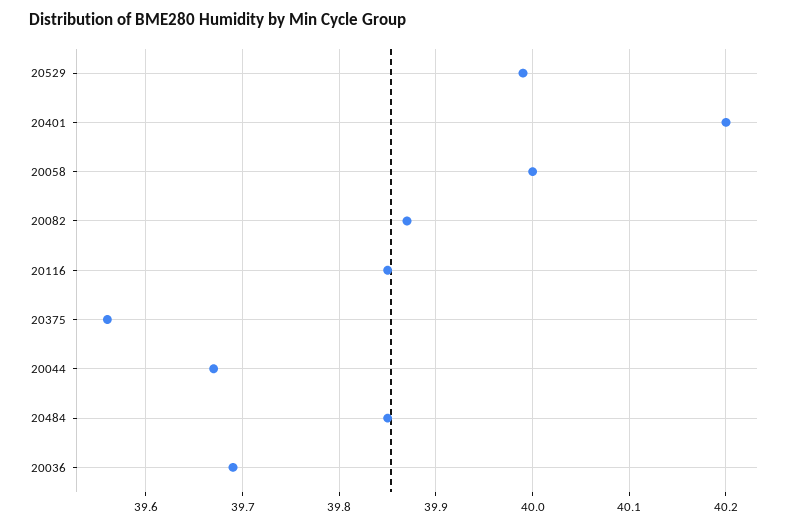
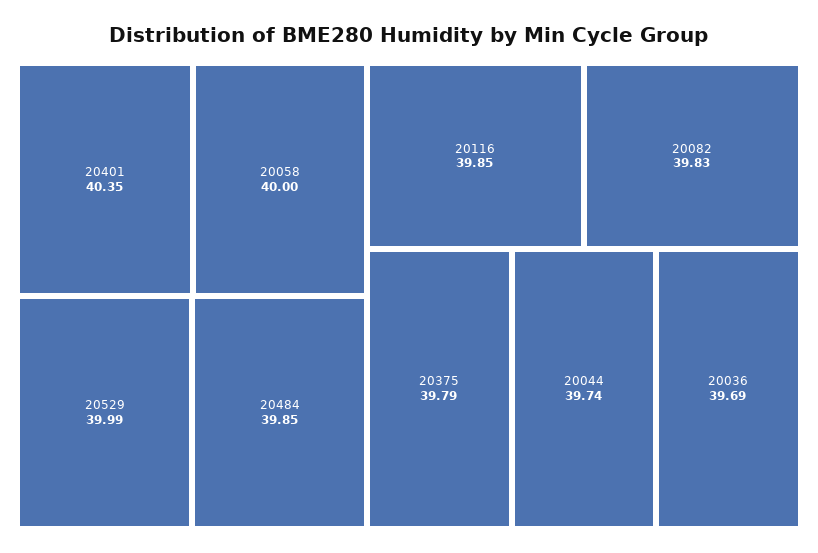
  {
    "20529": 39.99,
-   "20401": 40.2,
+   "20401": 40.35,
    "20058": 40,
-   "20082": 39.87,
+   "20082": 39.83,
    "20116": 39.85,
-   "20375": 39.56,
+   "20375": 39.79,
-   "20044": 39.67,
+   "20044": 39.74,
    "20484": 39.85,
    "20036": 39.69
  }

